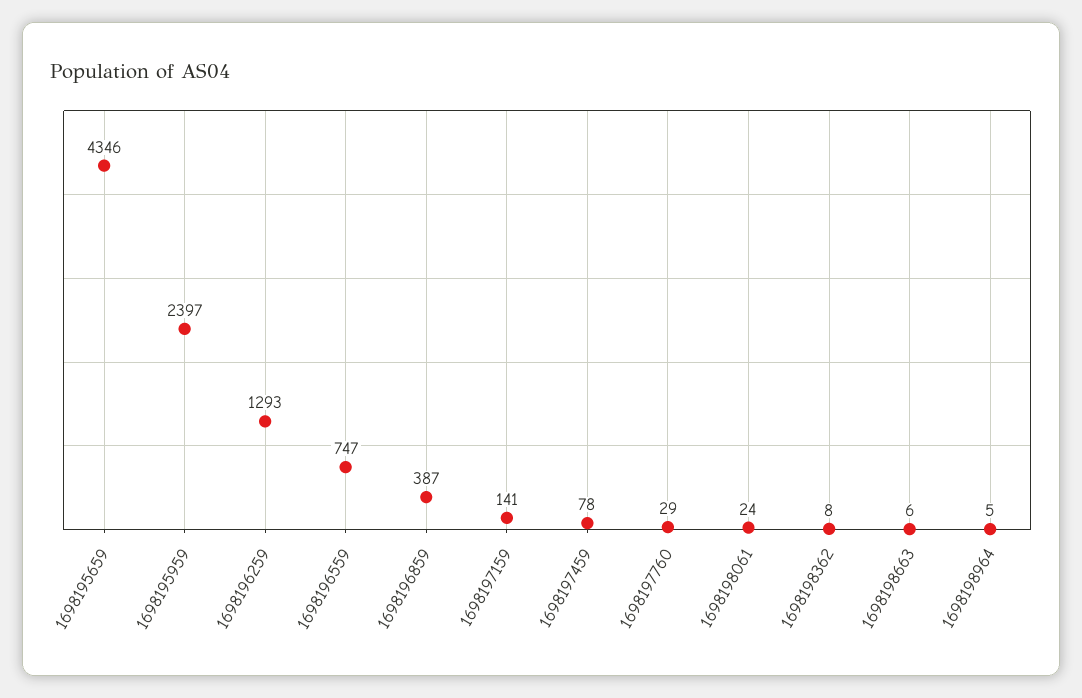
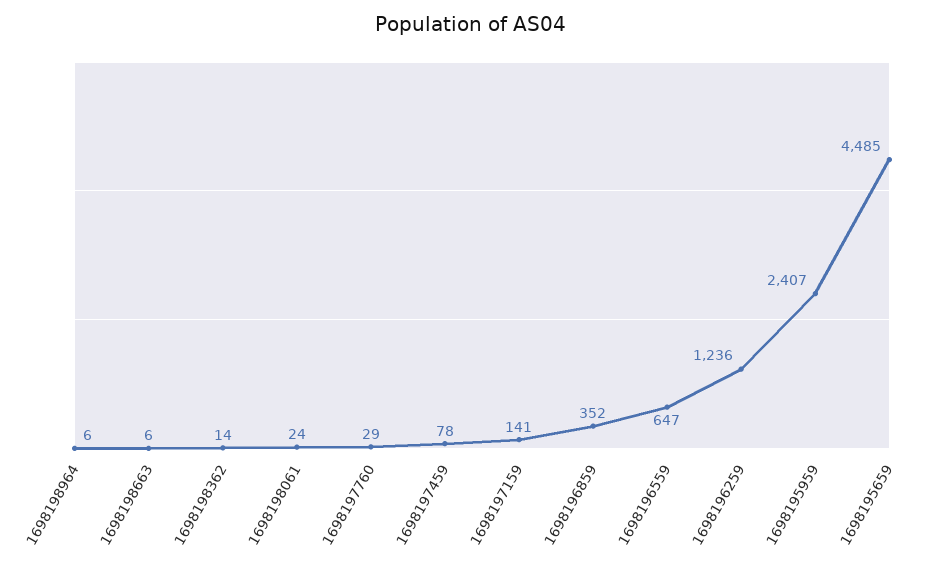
  {
-   "1698195659": 4346,
+   "1698195659": 4485,
-   "1698195959": 2397,
+   "1698195959": 2407,
-   "1698196259": 1293,
+   "1698196259": 1236,
-   "1698196559": 747,
+   "1698196559": 647,
-   "1698196859": 387,
+   "1698196859": 352,
    "1698197159": 141,
    "1698197459": 78,
    "1698197760": 29,
    "1698198061": 24,
-   "1698198362": 8,
+   "1698198362": 14,
    "1698198663": 6,
-   "1698198964": 5
+   "1698198964": 6
  }

